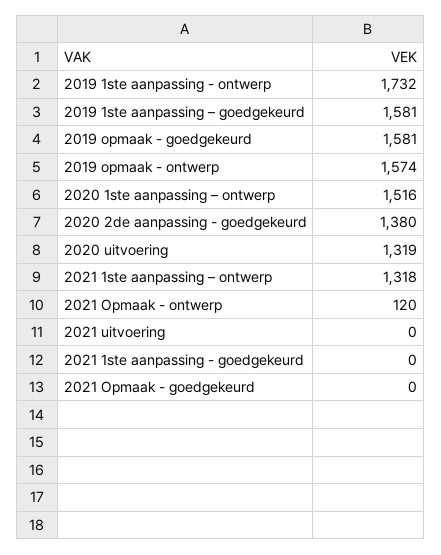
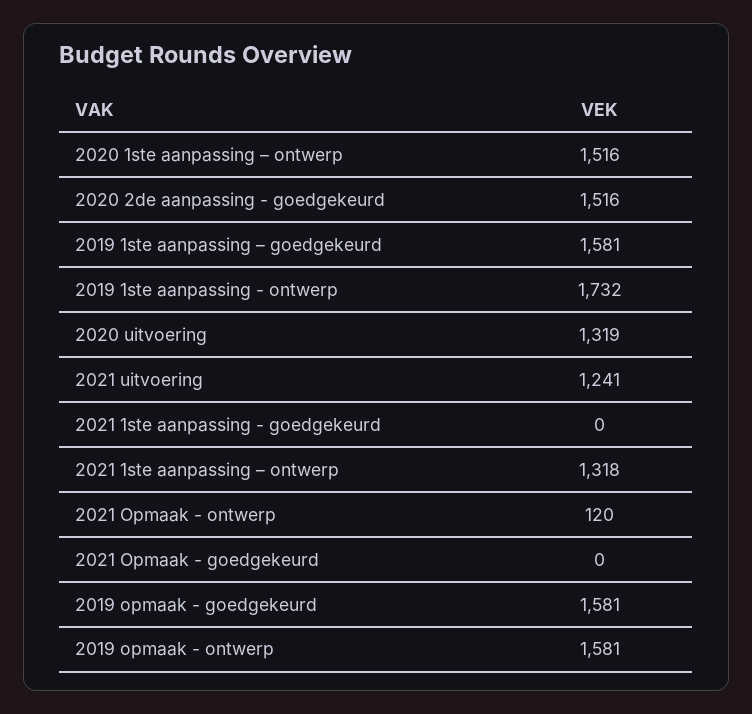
  {
    "2019 1ste aanpassing - ontwerp": 1732,
    "2019 1ste aanpassing – goedgekeurd": 1581,
    "2019 opmaak - goedgekeurd": 1581,
-   "2019 opmaak - ontwerp": 1574,
+   "2019 opmaak - ontwerp": 1581,
    "2020 1ste aanpassing – ontwerp": 1516,
-   "2020 2de aanpassing - goedgekeurd": 1380,
+   "2020 2de aanpassing - goedgekeurd": 1516,
    "2020 uitvoering": 1319,
    "2021 1ste aanpassing – ontwerp": 1318,
    "2021 Opmaak - ontwerp": 120,
-   "2021 uitvoering": 0,
+   "2021 uitvoering": 1241,
    "2021 1ste aanpassing - goedgekeurd": 0,
    "2021 Opmaak - goedgekeurd": 0
  }

